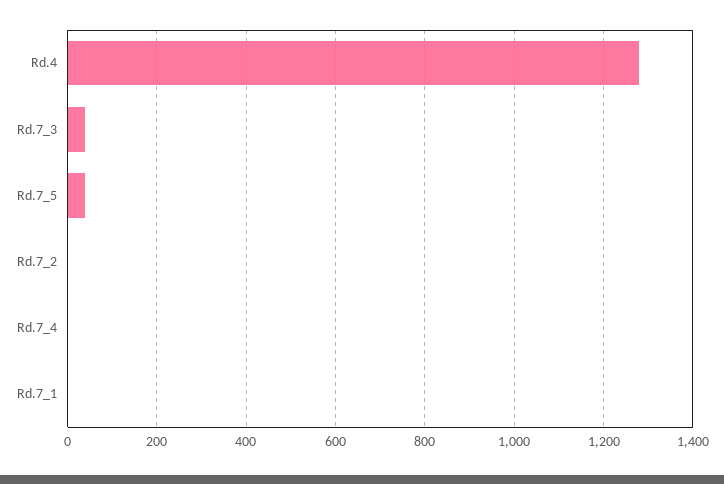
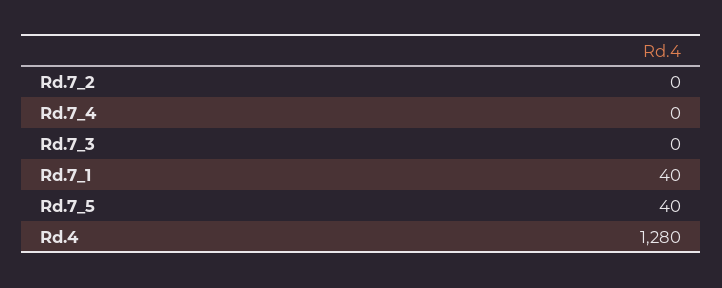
  {
    "Rd.4": 1280,
-   "Rd.7_3": 40,
+   "Rd.7_3": 0,
    "Rd.7_5": 40,
    "Rd.7_2": 0,
    "Rd.7_4": 0,
-   "Rd.7_1": 0
+   "Rd.7_1": 40
  }

